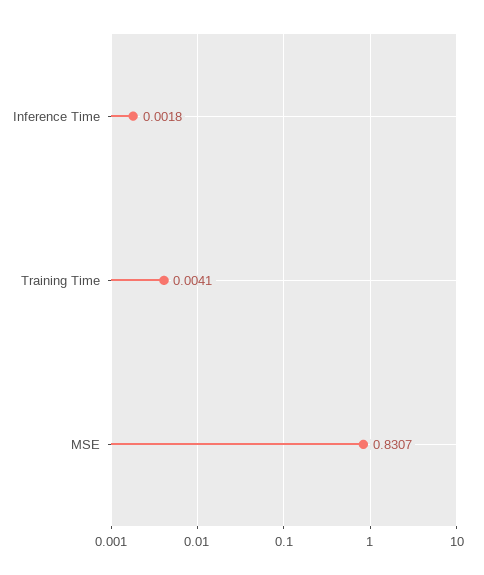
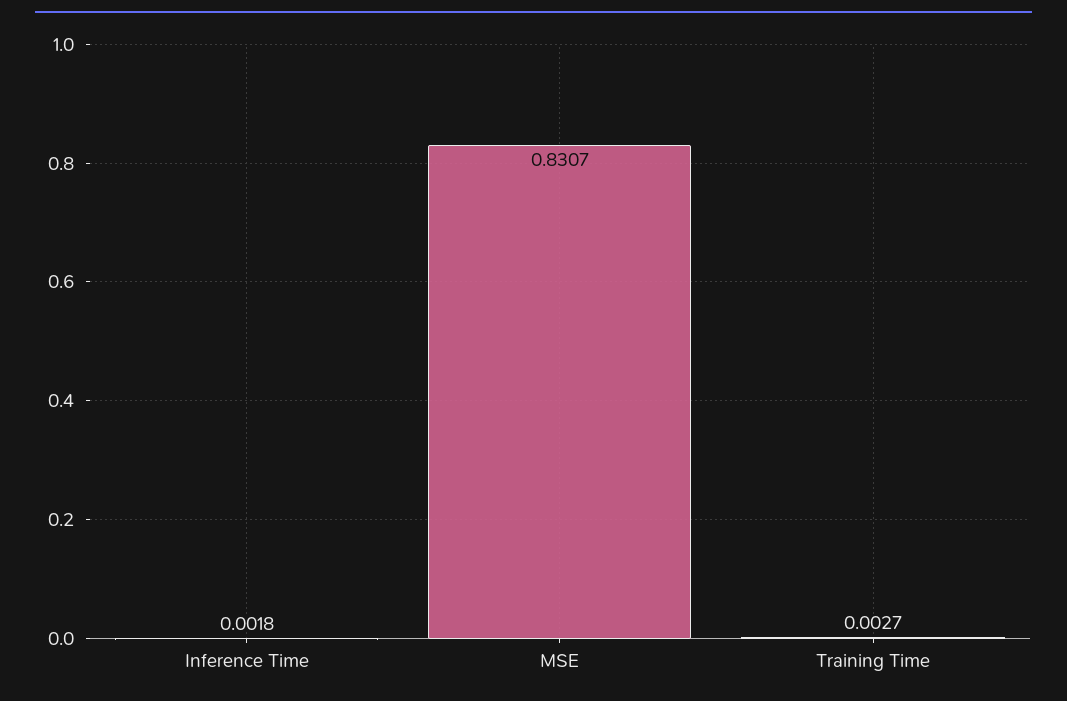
  {
    "Inference Time": 0.0018,
-   "Training Time": 0.0041,
+   "Training Time": 0.0027,
    "MSE": 0.8307
  }

